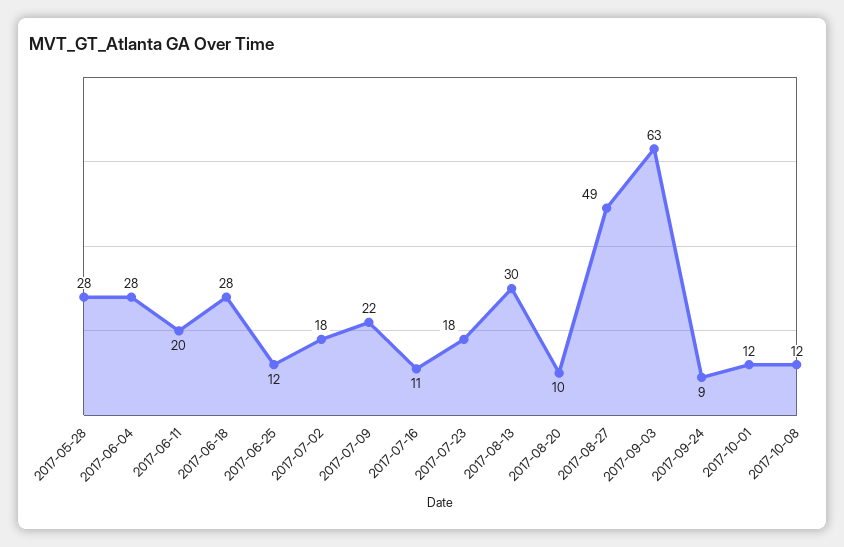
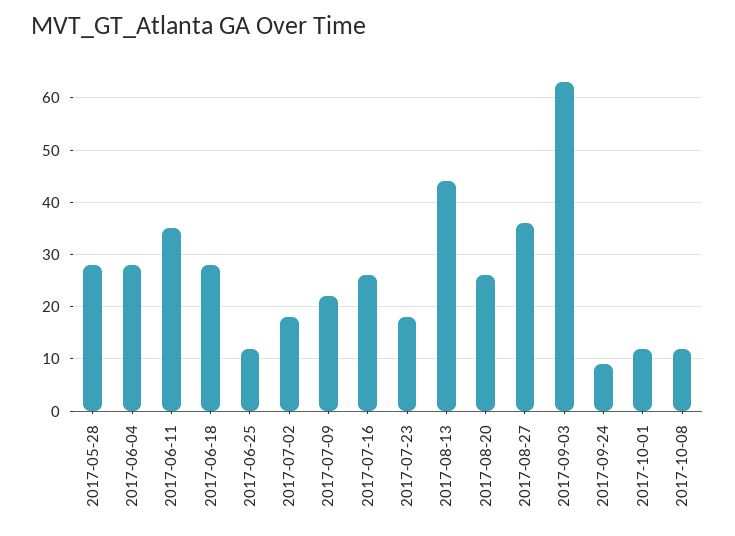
  {
    "2017-05-28": 28,
    "2017-06-04": 28,
-   "2017-06-11": 20,
+   "2017-06-11": 35,
    "2017-06-18": 28,
    "2017-06-25": 12,
    "2017-07-02": 18,
    "2017-07-09": 22,
-   "2017-07-16": 11,
+   "2017-07-16": 25,
    "2017-07-23": 18,
-   "2017-08-13": 30,
+   "2017-08-13": 45,
-   "2017-08-20": 10,
+   "2017-08-20": 25,
-   "2017-08-27": 49,
+   "2017-08-27": 35,
    "2017-09-03": 63,
    "2017-09-24": 9,
    "2017-10-01": 12,
    "2017-10-08": 12
  }

